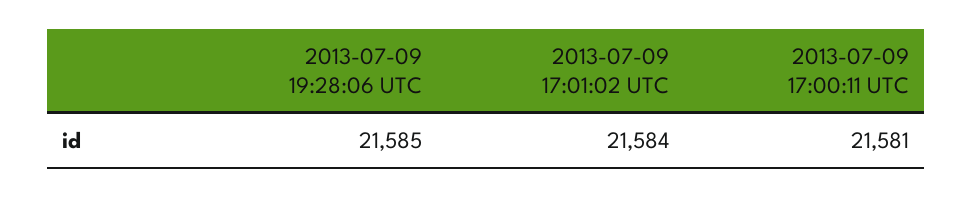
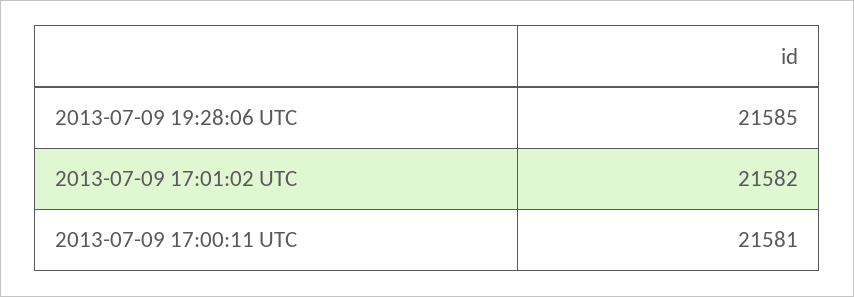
  {
    "2013-07-09 19:28:06 UTC": 21585,
-   "2013-07-09 17:01:02 UTC": 21584,
+   "2013-07-09 17:01:02 UTC": 21582,
    "2013-07-09 17:00:11 UTC": 21581
  }

